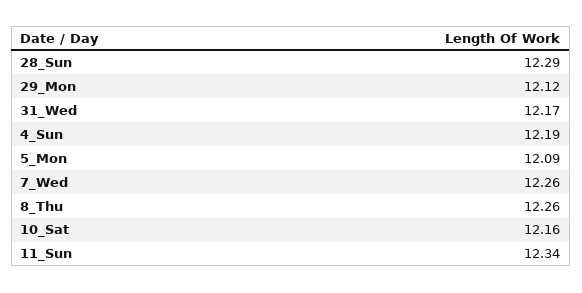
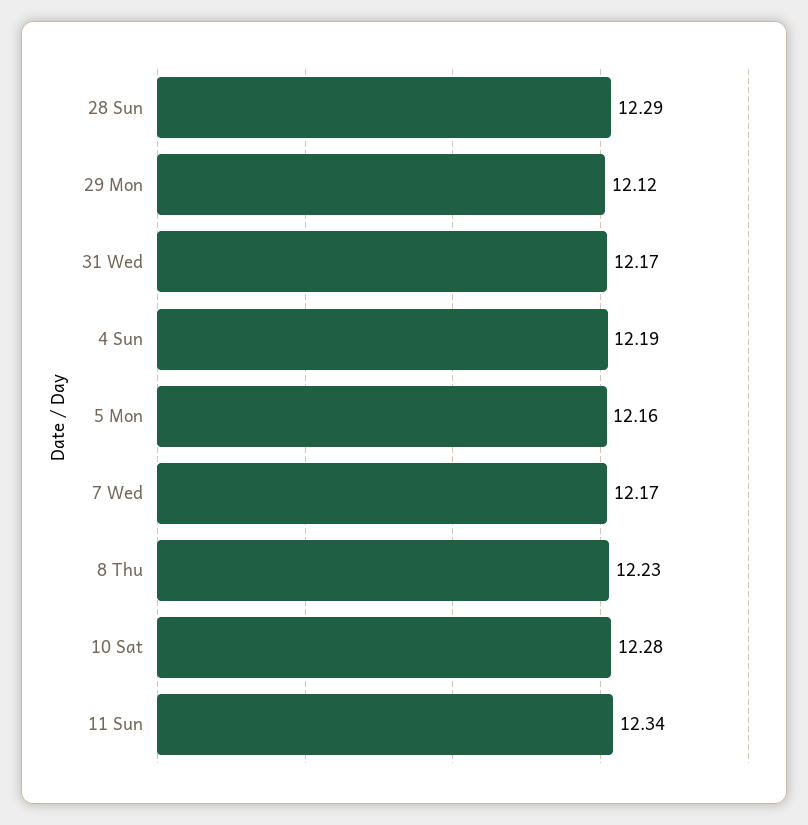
  {
    "28_Sun": 12.29,
    "29_Mon": 12.12,
    "31_Wed": 12.17,
    "4_Sun": 12.19,
-   "5_Mon": 12.09,
+   "5_Mon": 12.16,
-   "7_Wed": 12.26,
+   "7_Wed": 12.17,
-   "8_Thu": 12.26,
+   "8_Thu": 12.23,
-   "10_Sat": 12.16,
+   "10_Sat": 12.28,
    "11_Sun": 12.34
  }

